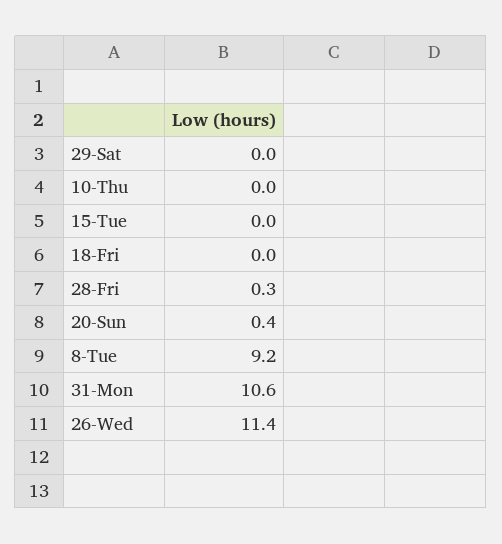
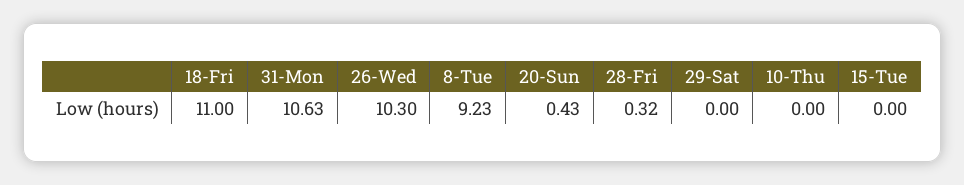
  {
    "29-Sat": 0,
    "10-Thu": 0,
    "15-Tue": 0,
-   "18-Fri": 0,
+   "18-Fri": 11,
    "28-Fri": 0.32,
    "20-Sun": 0.43,
    "8-Tue": 9.23,
    "31-Mon": 10.63,
-   "26-Wed": 11.4
+   "26-Wed": 10.3
  }

